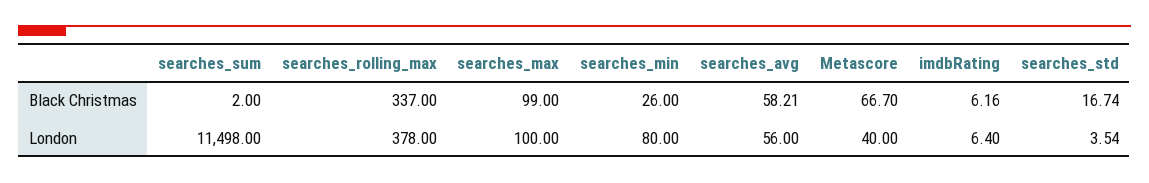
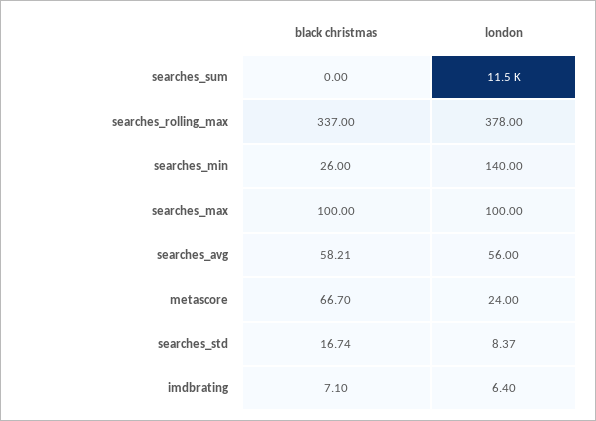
  {
    "searches_sum": {
-     "Black Christmas": 2,
+     "Black Christmas": 0,
      "London": 11498
    },
    "searches_rolling_max": {
      "Black Christmas": 337,
      "London": 378
    },
    "searches_max": {
-     "Black Christmas": 99,
+     "Black Christmas": 100,
      "London": 100
    },
    "searches_min": {
      "Black Christmas": 26,
-     "London": 80
+     "London": 140
    },
    "searches_avg": {
      "Black Christmas": 58.21,
      "London": 56
    },
    "Metascore": {
      "Black Christmas": 66.7,
-     "London": 40
+     "London": 24
    },
    "imdbRating": {
-     "Black Christmas": 6.16,
+     "Black Christmas": 7.1,
      "London": 6.4
    },
    "searches_std": {
      "Black Christmas": 16.74,
-     "London": 3.54
+     "London": 8.37
    }
  }

